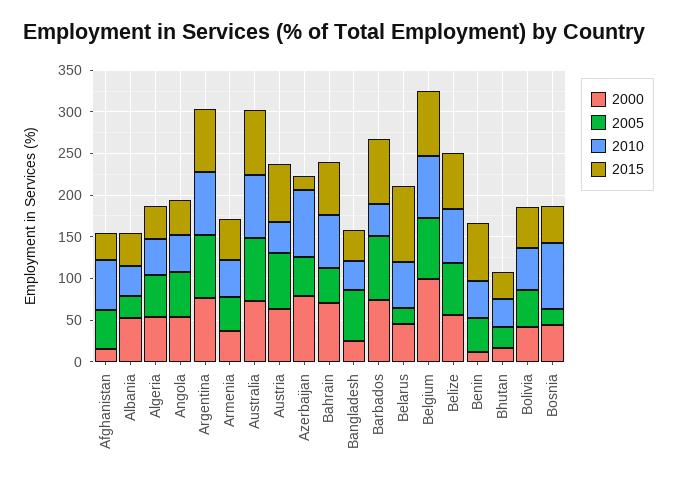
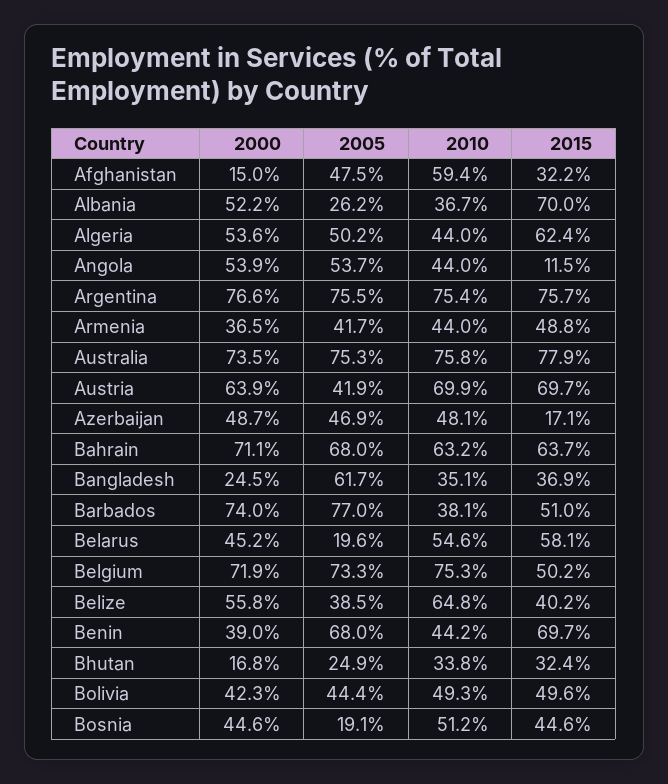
  {
    "2000": {
      "Afghanistan": 15,
      "Albania": 52.2,
      "Algeria": 53.6,
      "Angola": 53.9,
      "Argentina": 76.6,
      "Armenia": 36.5,
      "Australia": 73.5,
      "Austria": 63.9,
-     "Azerbaijan": 80,
+     "Azerbaijan": 48.7,
      "Bahrain": 71.1,
      "Bangladesh": 24.5,
      "Barbados": 74,
      "Belarus": 45.2,
-     "Belgium": 100,
+     "Belgium": 71.9,
      "Belize": 55.8,
-     "Benin": 10,
+     "Benin": 39,
      "Bhutan": 16.8,
      "Bolivia": 42.3,
      "Bosnia": 44.6
    },
    "2005": {
      "Afghanistan": 47.5,
      "Albania": 26.2,
      "Algeria": 50.2,
      "Angola": 53.7,
      "Argentina": 75.5,
      "Armenia": 41.7,
      "Australia": 75.3,
-     "Austria": 70,
+     "Austria": 41.9,
      "Azerbaijan": 46.9,
-     "Bahrain": 40,
+     "Bahrain": 68,
      "Bangladesh": 61.7,
      "Barbados": 77,
      "Belarus": 19.6,
      "Belgium": 73.3,
-     "Belize": 60,
+     "Belize": 38.5,
-     "Benin": 40,
+     "Benin": 68,
      "Bhutan": 24.9,
      "Bolivia": 44.4,
      "Bosnia": 19.1
    },
    "2010": {
      "Afghanistan": 59.4,
      "Albania": 36.7,
      "Algeria": 44,
      "Angola": 44,
      "Argentina": 75.4,
      "Armenia": 44,
      "Australia": 75.8,
-     "Austria": 40,
+     "Austria": 69.9,
-     "Azerbaijan": 80,
+     "Azerbaijan": 48.1,
      "Bahrain": 63.2,
      "Bangladesh": 35.1,
      "Barbados": 38.1,
      "Belarus": 54.6,
      "Belgium": 75.3,
      "Belize": 64.8,
      "Benin": 44.2,
      "Bhutan": 33.8,
      "Bolivia": 49.3,
-     "Bosnia": 80
+     "Bosnia": 51.2
    },
    "2015": {
      "Afghanistan": 32.2,
-     "Albania": 40,
+     "Albania": 70,
-     "Algeria": 40,
+     "Algeria": 62.4,
-     "Angola": 40,
+     "Angola": 11.5,
      "Argentina": 75.7,
      "Armenia": 48.8,
      "Australia": 77.9,
      "Austria": 69.7,
      "Azerbaijan": 17.1,
      "Bahrain": 63.7,
      "Bangladesh": 36.9,
-     "Barbados": 80,
+     "Barbados": 51,
-     "Belarus": 90,
+     "Belarus": 58.1,
-     "Belgium": 80,
+     "Belgium": 50.2,
-     "Belize": 70,
+     "Belize": 40.2,
      "Benin": 69.7,
      "Bhutan": 32.4,
      "Bolivia": 49.6,
      "Bosnia": 44.6
    }
  }

